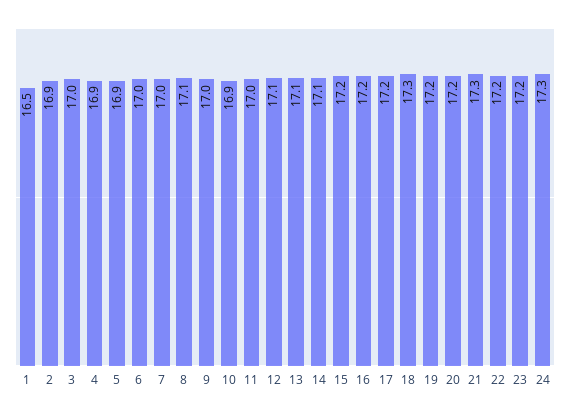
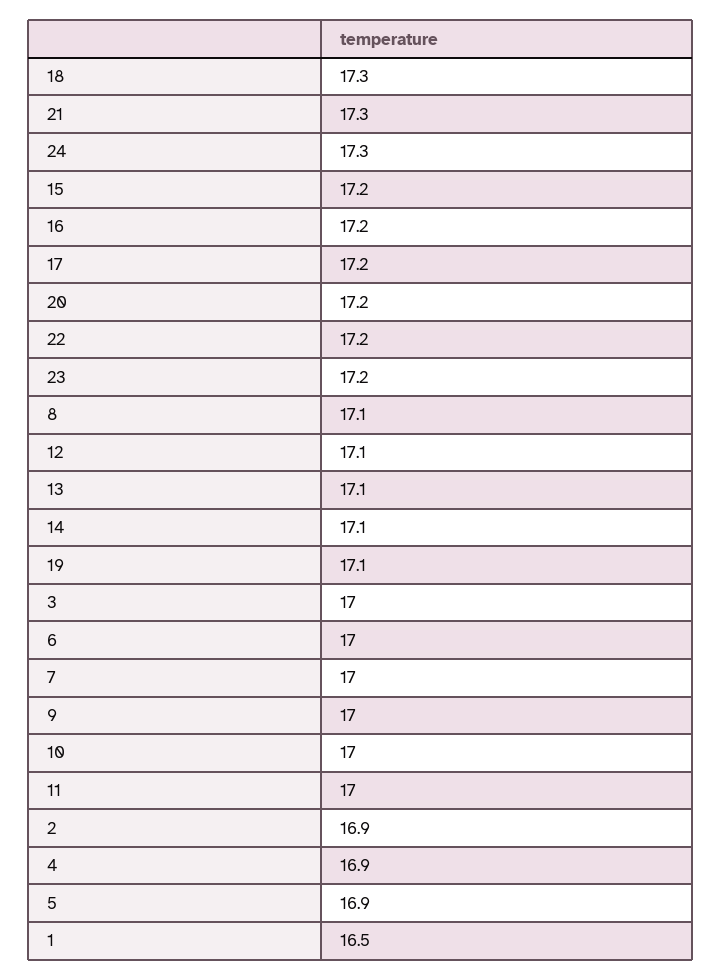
  {
    "1": 16.5,
    "2": 16.9,
    "3": 17,
    "4": 16.9,
    "5": 16.9,
    "6": 17,
    "7": 17,
    "8": 17.1,
    "9": 17,
-   "10": 16.9,
+   "10": 17,
    "11": 17,
    "12": 17.1,
    "13": 17.1,
    "14": 17.1,
    "15": 17.2,
    "16": 17.2,
    "17": 17.2,
    "18": 17.3,
-   "19": 17.2,
+   "19": 17.1,
    "20": 17.2,
    "21": 17.3,
    "22": 17.2,
    "23": 17.2,
    "24": 17.3
  }

